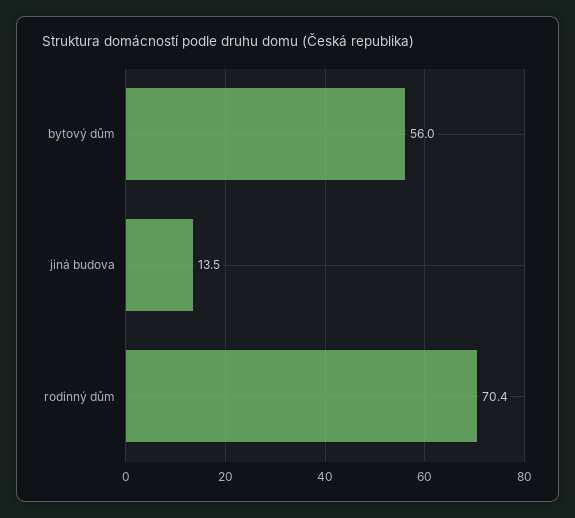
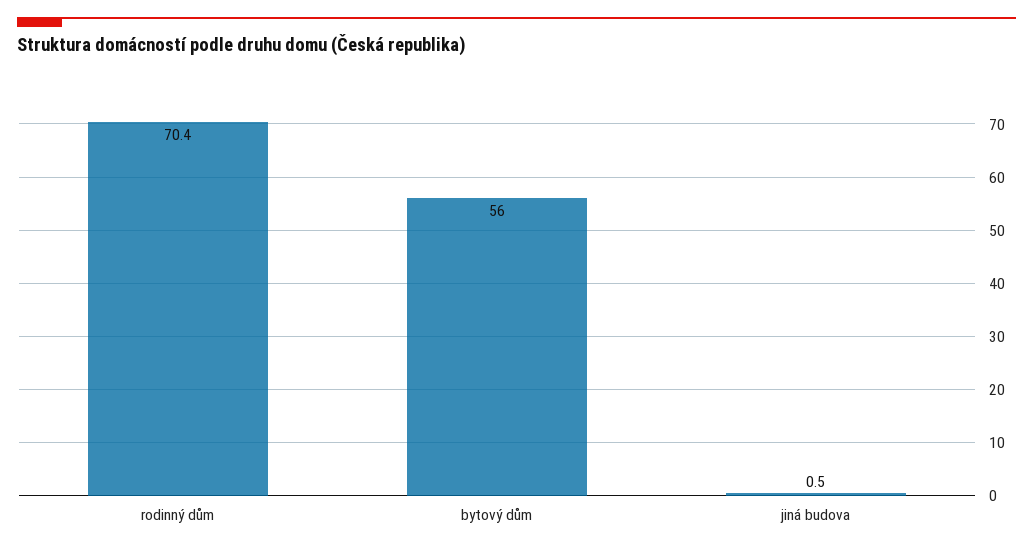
  {
    "bytový dům": 56,
-   "jiná budova": 13.5,
+   "jiná budova": 0.5,
    "rodinný dům": 70.4
  }

